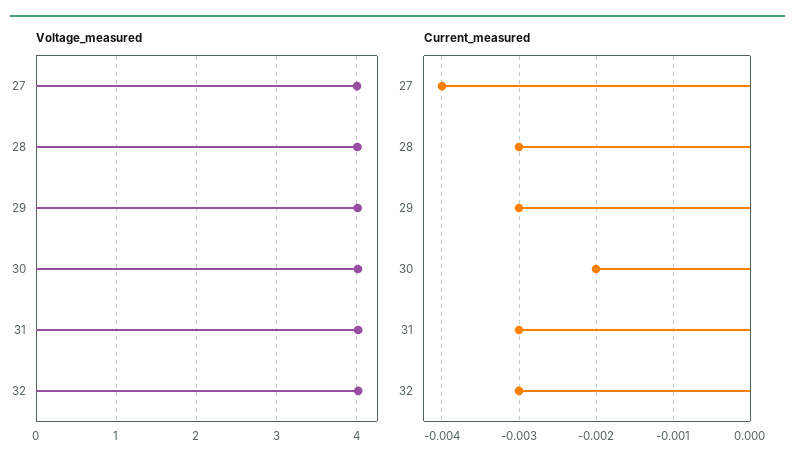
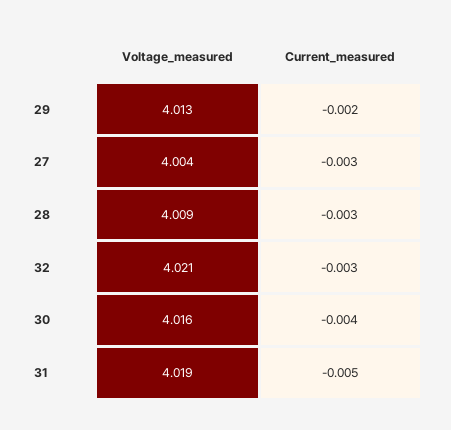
  {
    "Voltage_measured": {
      "27": 4.004,
      "28": 4.009,
      "29": 4.013,
      "30": 4.016,
      "31": 4.019,
      "32": 4.021
    },
    "Current_measured": {
-     "27": -0.004,
+     "27": -0.003,
      "28": -0.003,
-     "29": -0.003,
+     "29": -0.002,
-     "30": -0.002,
+     "30": -0.004,
-     "31": -0.003,
+     "31": -0.005,
      "32": -0.003
    }
  }

